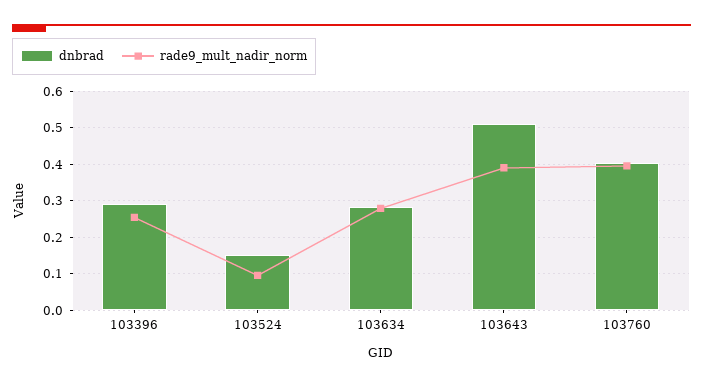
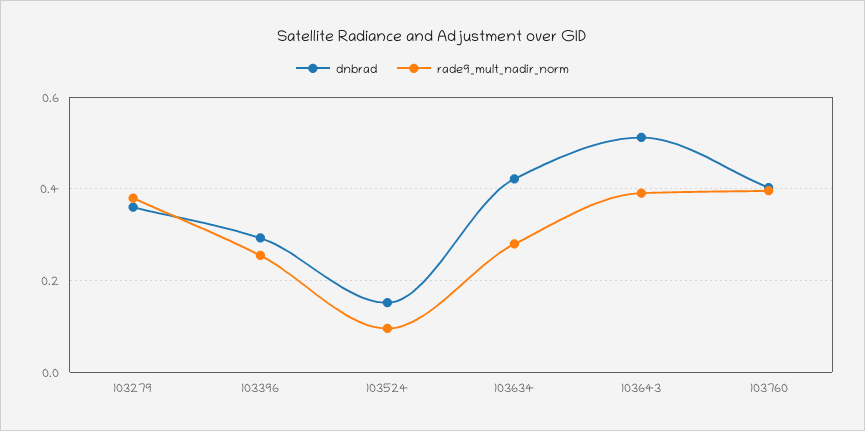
  {
    "dnbrad": {
      "103396": 0.3,
      "103524": 0.16,
-     "103634": 0.28,
+     "103634": 0.42,
      "103643": 0.52,
-     "103760": 0.4
+     "103760": 0.4,
+     "103279": 0.36
    },
    "rade9_mult_nadir_norm": {
      "103396": 0.26,
      "103524": 0.1,
      "103634": 0.28,
      "103643": 0.4,
-     "103760": 0.4
+     "103760": 0.4,
+     "103279": 0.38
    }
  }

